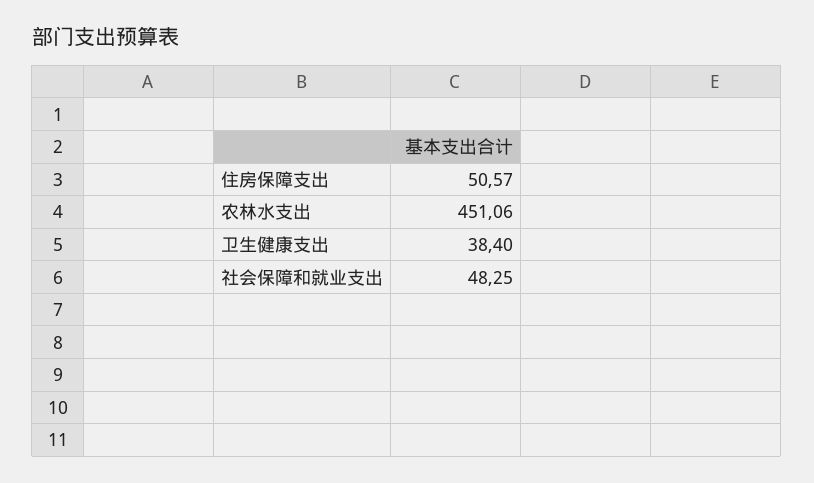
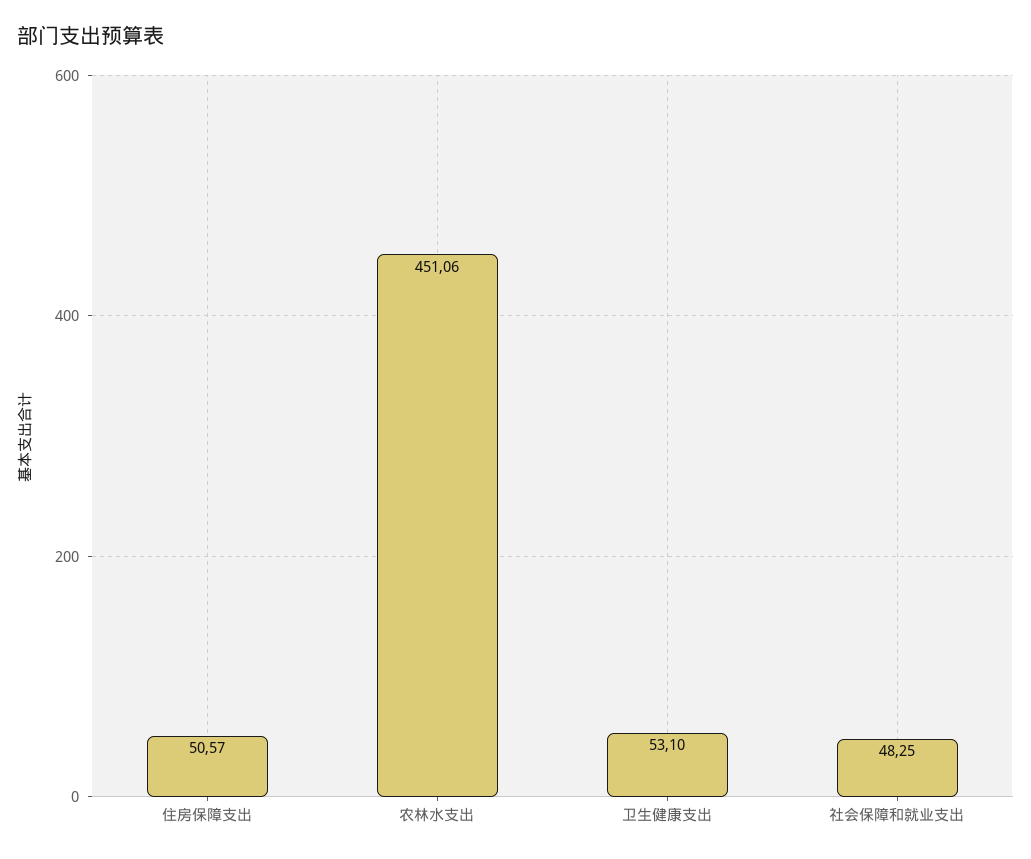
  {
    "住房保障支出": 50.57,
    "农林水支出": 451.06,
-   "卫生健康支出": 38.4,
+   "卫生健康支出": 53.1,
    "社会保障和就业支出": 48.25
  }

